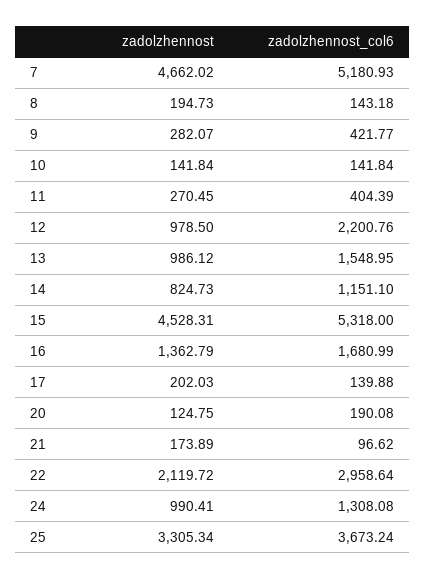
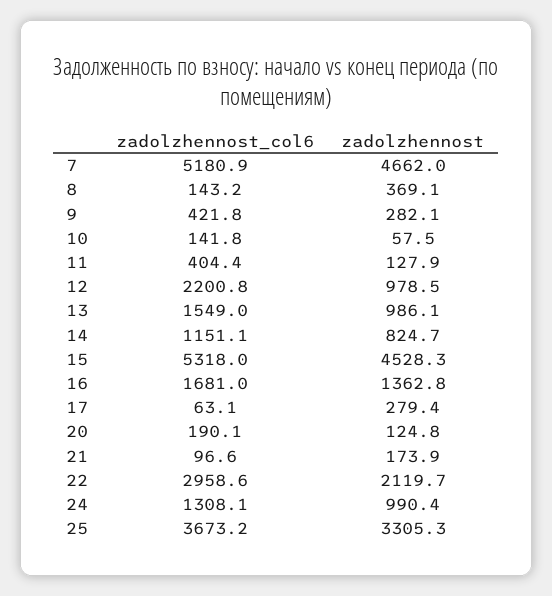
  {
    "zadolzhennost": {
      "7": 4662.02,
-     "8": 194.73,
+     "8": 369.1,
      "9": 282.07,
-     "10": 141.84,
+     "10": 57.5,
-     "11": 270.45,
+     "11": 127.9,
      "12": 978.5,
      "13": 986.12,
      "14": 824.73,
      "15": 4528.31,
      "16": 1362.79,
-     "17": 202.03,
+     "17": 279.4,
      "20": 124.75,
      "21": 173.89,
      "22": 2119.72,
      "24": 990.41,
      "25": 3305.34
    },
    "zadolzhennost_col6": {
      "7": 5180.93,
      "8": 143.18,
      "9": 421.77,
      "10": 141.84,
      "11": 404.39,
      "12": 2200.76,
      "13": 1548.95,
      "14": 1151.1,
      "15": 5318,
      "16": 1680.99,
-     "17": 139.88,
+     "17": 63.1,
      "20": 190.08,
      "21": 96.62,
      "22": 2958.64,
      "24": 1308.08,
      "25": 3673.24
    }
  }

